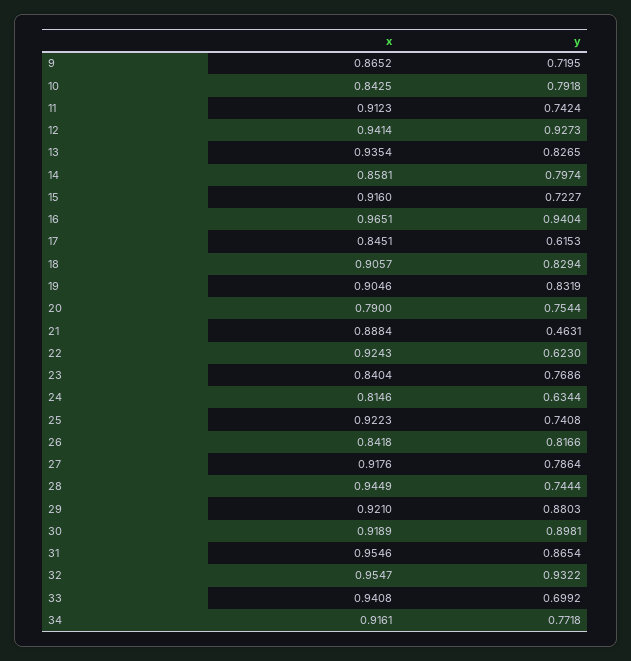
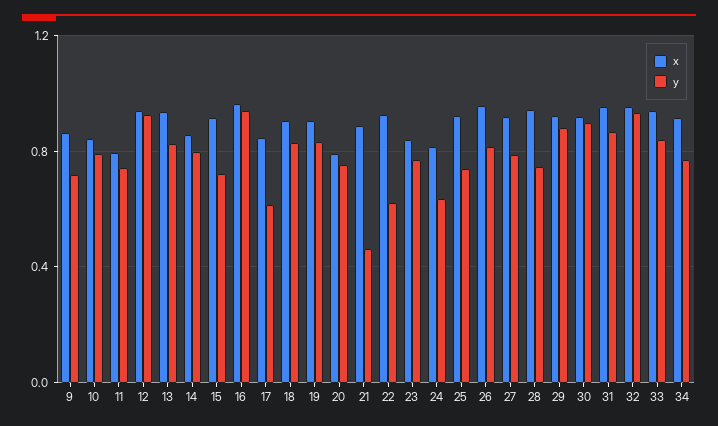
  {
    "x": {
      "9": 0.8652,
      "10": 0.8425,
-     "11": 0.9123,
+     "11": 0.8,
      "12": 0.9414,
      "13": 0.9354,
      "14": 0.8581,
      "15": 0.916,
      "16": 0.9651,
      "17": 0.8451,
      "18": 0.9057,
      "19": 0.9046,
      "20": 0.79,
      "21": 0.8884,
      "22": 0.9243,
      "23": 0.8404,
      "24": 0.8146,
      "25": 0.9223,
-     "26": 0.8418,
+     "26": 0.95,
      "27": 0.9176,
      "28": 0.9449,
      "29": 0.921,
      "30": 0.9189,
      "31": 0.9546,
      "32": 0.9547,
      "33": 0.9408,
      "34": 0.9161
    },
    "y": {
      "9": 0.7195,
      "10": 0.7918,
      "11": 0.7424,
      "12": 0.9273,
      "13": 0.8265,
      "14": 0.7974,
      "15": 0.7227,
      "16": 0.9404,
      "17": 0.6153,
      "18": 0.8294,
      "19": 0.8319,
      "20": 0.7544,
      "21": 0.4631,
      "22": 0.623,
      "23": 0.7686,
      "24": 0.6344,
      "25": 0.7408,
      "26": 0.8166,
      "27": 0.7864,
      "28": 0.7444,
      "29": 0.8803,
      "30": 0.8981,
      "31": 0.8654,
      "32": 0.9322,
-     "33": 0.6992,
+     "33": 0.85,
      "34": 0.7718
    }
  }

